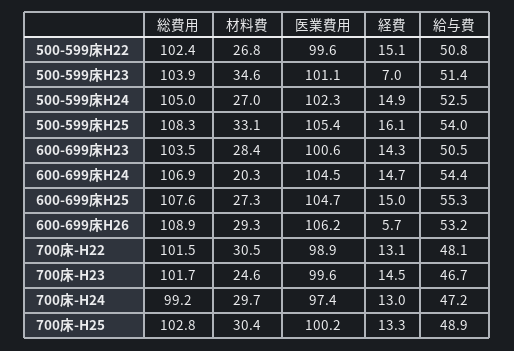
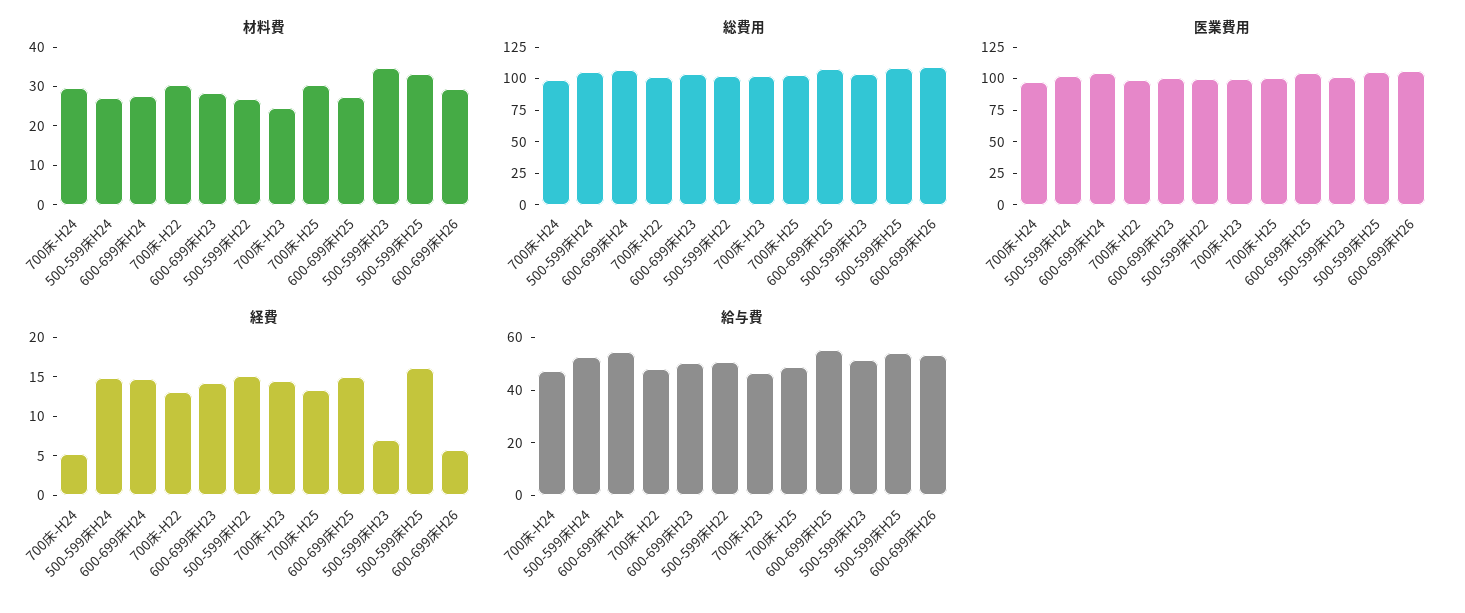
  {
    "総費用": {
      "500-599床H22": 102.4,
      "500-599床H23": 103.9,
      "500-599床H24": 105,
      "500-599床H25": 108.3,
      "600-699床H23": 103.5,
      "600-699床H24": 106.9,
      "600-699床H25": 107.6,
      "600-699床H26": 108.9,
      "700床-H22": 101.5,
      "700床-H23": 101.7,
      "700床-H24": 99.2,
      "700床-H25": 102.8
    },
    "材料費": {
      "500-599床H22": 26.8,
      "500-599床H23": 34.6,
      "500-599床H24": 27,
      "500-599床H25": 33.1,
      "600-699床H23": 28.4,
-     "600-699床H24": 20.3,
+     "600-699床H24": 27.5,
      "600-699床H25": 27.3,
      "600-699床H26": 29.3,
      "700床-H22": 30.5,
      "700床-H23": 24.6,
      "700床-H24": 29.7,
      "700床-H25": 30.4
    },
    "医業費用": {
      "500-599床H22": 99.6,
      "500-599床H23": 101.1,
      "500-599床H24": 102.3,
      "500-599床H25": 105.4,
      "600-699床H23": 100.6,
      "600-699床H24": 104.5,
      "600-699床H25": 104.7,
      "600-699床H26": 106.2,
      "700床-H22": 98.9,
      "700床-H23": 99.6,
      "700床-H24": 97.4,
      "700床-H25": 100.2
    },
    "経費": {
      "500-599床H22": 15.1,
      "500-599床H23": 7,
      "500-599床H24": 14.9,
      "500-599床H25": 16.1,
      "600-699床H23": 14.3,
      "600-699床H24": 14.7,
      "600-699床H25": 15,
      "600-699床H26": 5.7,
      "700床-H22": 13.1,
      "700床-H23": 14.5,
-     "700床-H24": 13,
+     "700床-H24": 5,
      "700床-H25": 13.3
    },
    "給与費": {
      "500-599床H22": 50.8,
      "500-599床H23": 51.4,
      "500-599床H24": 52.5,
      "500-599床H25": 54,
      "600-699床H23": 50.5,
      "600-699床H24": 54.4,
      "600-699床H25": 55.3,
      "600-699床H26": 53.2,
      "700床-H22": 48.1,
      "700床-H23": 46.7,
      "700床-H24": 47.2,
      "700床-H25": 48.9
    }
  }

